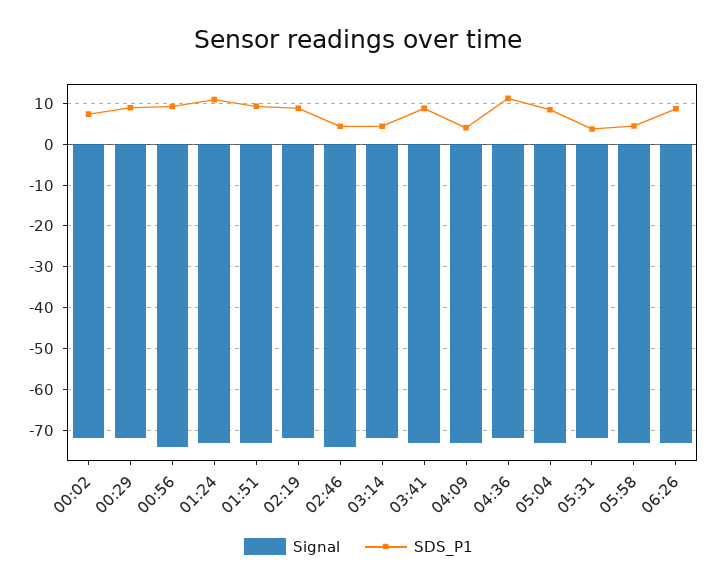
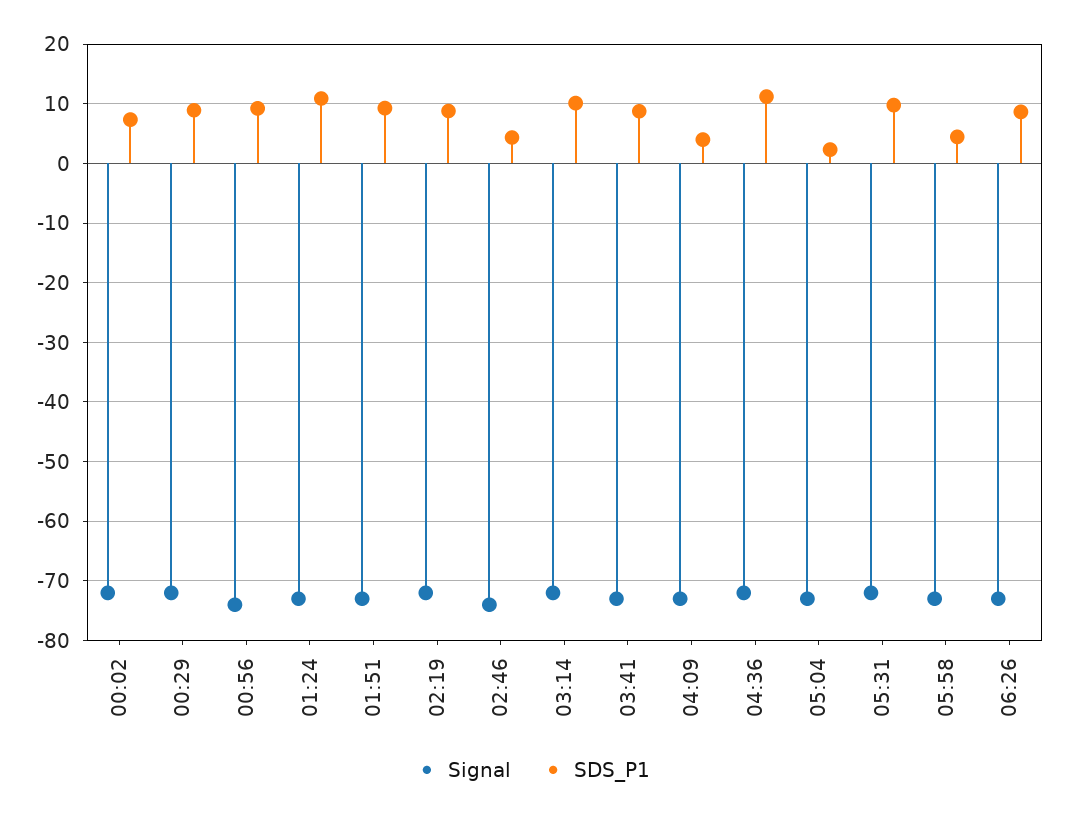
  {
    "Signal": {
      "00:02": -72,
      "00:29": -72,
      "00:56": -74,
      "01:24": -74,
      "01:51": -74,
      "02:19": -72,
      "02:46": -74,
      "03:14": -72,
      "03:41": -74,
      "04:09": -74,
      "04:36": -72,
      "05:04": -74,
      "05:31": -72,
      "05:58": -74,
      "06:26": -74
    },
    "SDS_P1": {
      "00:02": 8,
      "00:29": 8,
      "00:56": 10,
      "01:24": 10,
      "01:51": 10,
      "02:19": 8,
      "02:46": 4,
-     "03:14": 4,
+     "03:14": 10,
      "03:41": 8,
      "04:09": 4,
      "04:36": 12,
-     "05:04": 8,
+     "05:04": 2,
-     "05:31": 4,
+     "05:31": 10,
      "05:58": 4,
      "06:26": 8
    }
  }

